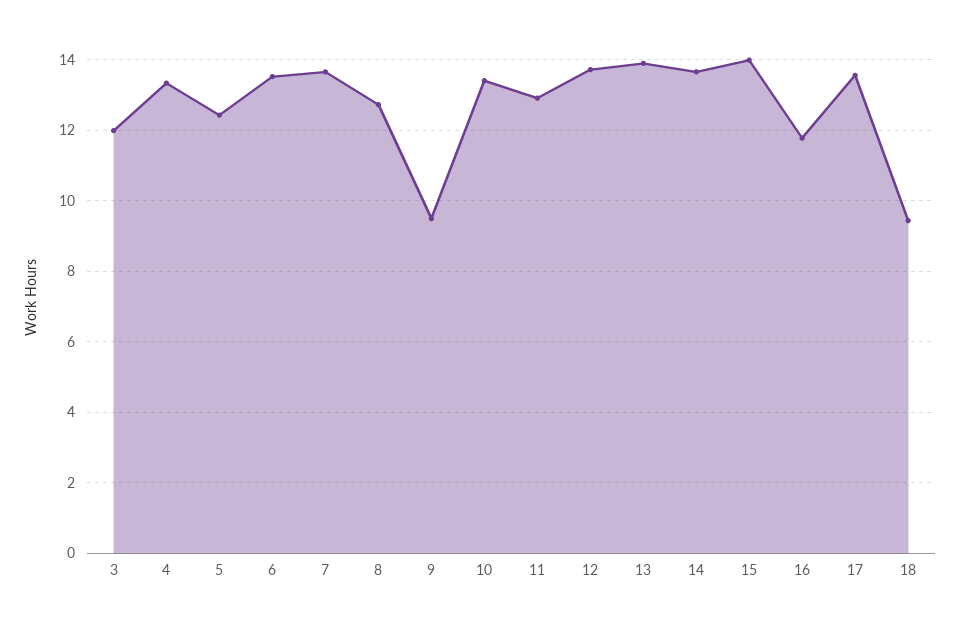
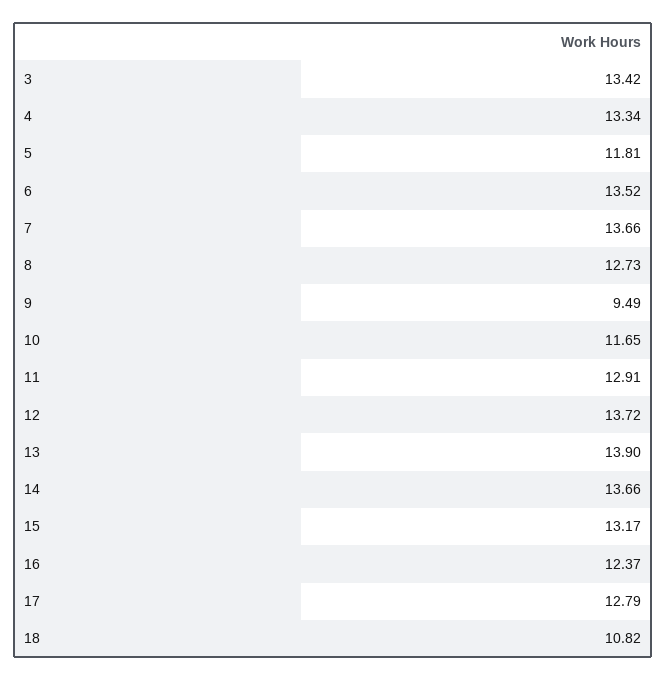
  {
-   "3": 12,
+   "3": 13.42,
    "4": 13.34,
-   "5": 12.4,
+   "5": 11.81,
    "6": 13.52,
    "7": 13.66,
    "8": 12.73,
    "9": 9.49,
-   "10": 13.4,
+   "10": 11.65,
    "11": 12.91,
    "12": 13.72,
    "13": 13.9,
    "14": 13.66,
-   "15": 14,
+   "15": 13.17,
-   "16": 11.8,
+   "16": 12.37,
-   "17": 13.6,
+   "17": 12.79,
-   "18": 9.4
+   "18": 10.82
  }

